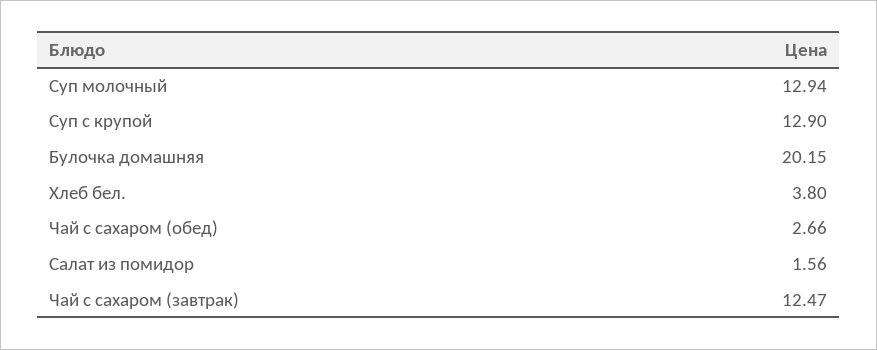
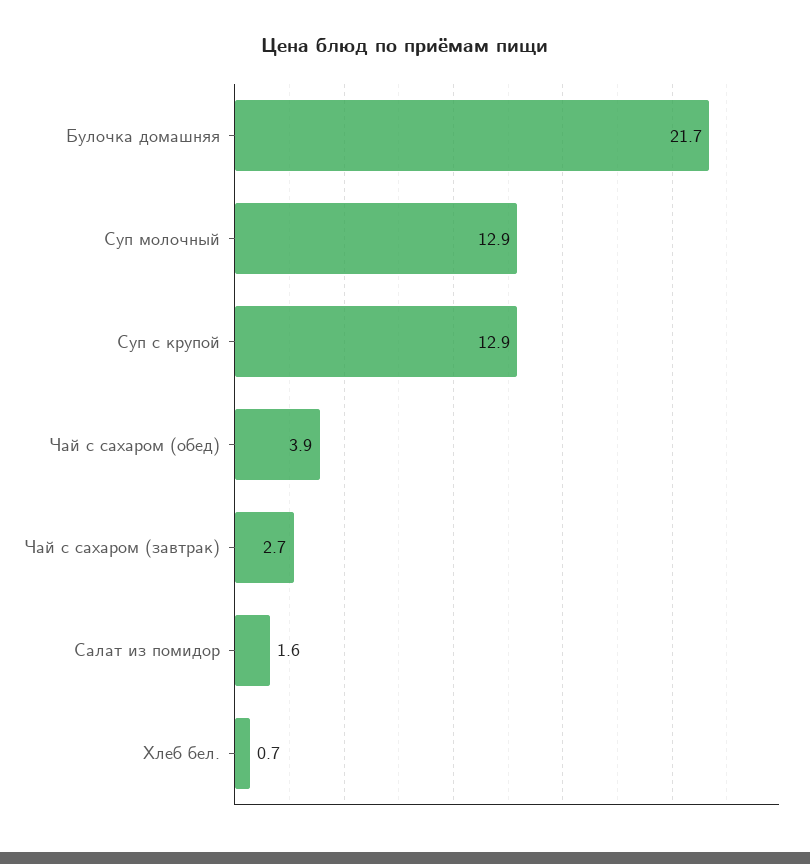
  {
    "Суп молочный": 12.94,
    "Суп с крупой": 12.9,
-   "Булочка домашняя": 20.15,
+   "Булочка домашняя": 21.7,
-   "Хлеб бел.": 3.8,
+   "Хлеб бел.": 0.7,
-   "Чай с сахаром (обед)": 2.66,
+   "Чай с сахаром (обед)": 3.9,
    "Салат из помидор": 1.56,
-   "Чай с сахаром (завтрак)": 12.47
+   "Чай с сахаром (завтрак)": 2.7
  }

